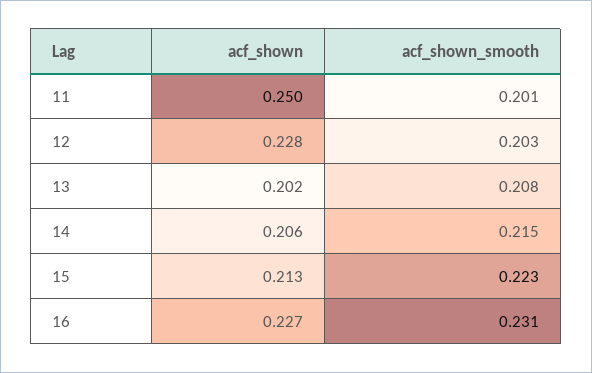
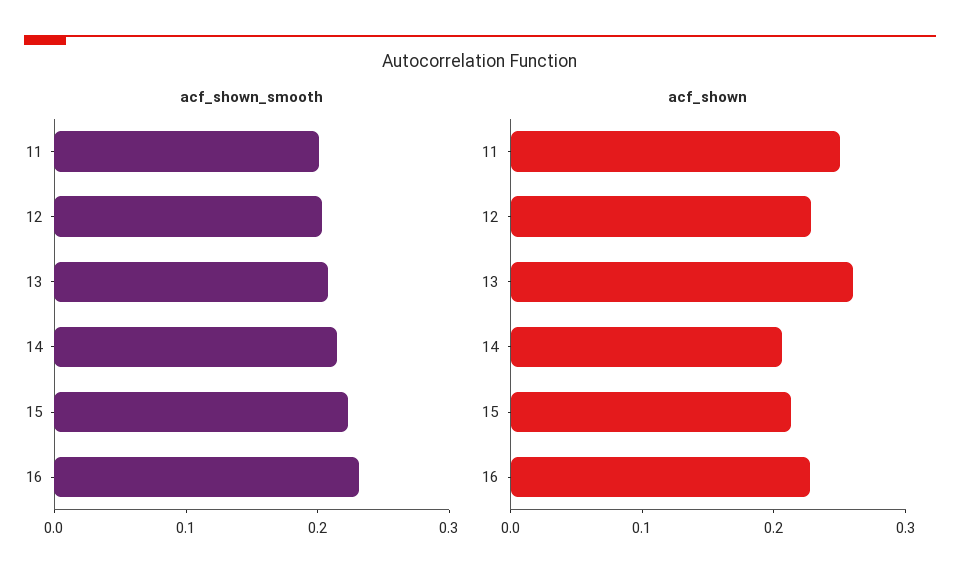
  {
    "acf_shown": {
      "11": 0.25,
      "12": 0.228,
-     "13": 0.202,
+     "13": 0.26,
      "14": 0.206,
      "15": 0.213,
      "16": 0.227
    },
    "acf_shown_smooth": {
      "11": 0.201,
      "12": 0.203,
      "13": 0.208,
      "14": 0.215,
      "15": 0.223,
      "16": 0.231
    }
  }

